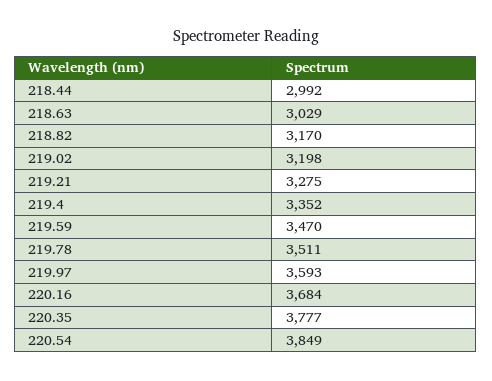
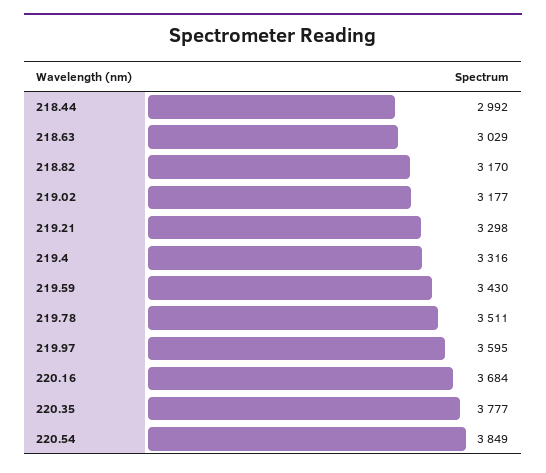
  {
    "218.44": 2992,
    "218.63": 3029,
    "218.82": 3170,
-   "219.02": 3198,
+   "219.02": 3177,
-   "219.21": 3275,
+   "219.21": 3298,
-   "219.4": 3352,
+   "219.4": 3316,
-   "219.59": 3470,
+   "219.59": 3430,
    "219.78": 3511,
-   "219.97": 3593,
+   "219.97": 3595,
    "220.16": 3684,
    "220.35": 3777,
    "220.54": 3849
  }

